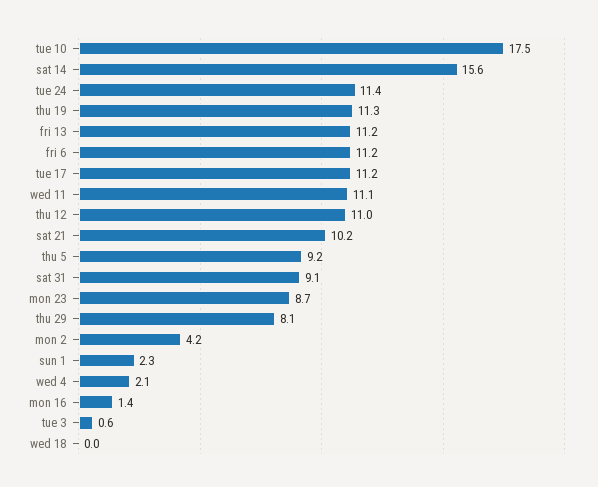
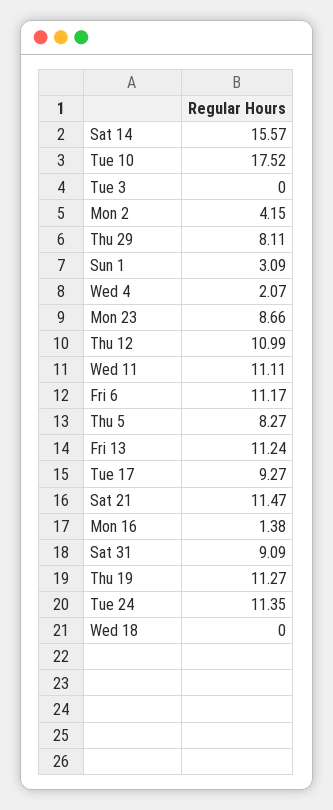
  {
    "tue 10": 17.52,
    "sat 14": 15.57,
    "tue 24": 11.35,
    "thu 19": 11.27,
    "fri 13": 11.24,
    "fri 6": 11.17,
-   "tue 17": 11.2,
+   "tue 17": 9.27,
    "wed 11": 11.11,
    "thu 12": 10.99,
-   "sat 21": 10.2,
+   "sat 21": 11.47,
-   "thu 5": 9.2,
+   "thu 5": 8.27,
    "sat 31": 9.09,
    "mon 23": 8.66,
    "thu 29": 8.11,
    "mon 2": 4.15,
-   "sun 1": 2.3,
+   "sun 1": 3.09,
    "wed 4": 2.07,
    "mon 16": 1.38,
-   "tue 3": 0.6,
+   "tue 3": 0,
    "wed 18": 0
  }

